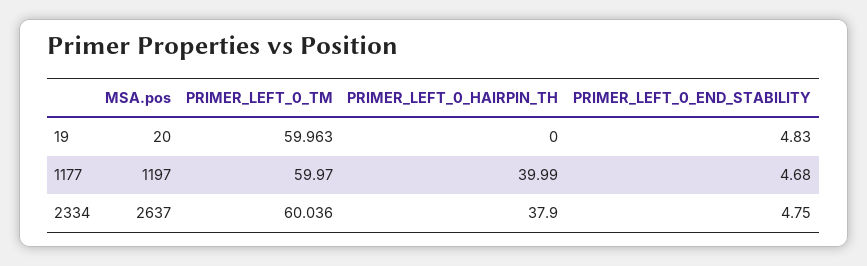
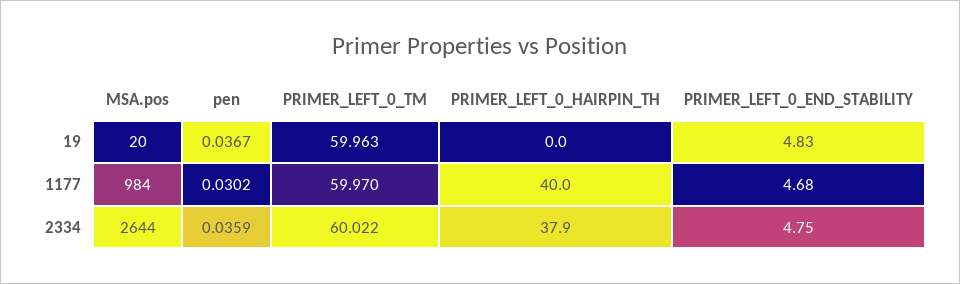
  {
    "MSA.pos": {
      "19": 20,
-     "1177": 1197,
+     "1177": 984,
-     "2334": 2637
+     "2334": 2644
    },
    "PRIMER_LEFT_0_TM": {
      "19": 59.963,
      "1177": 59.97,
-     "2334": 60.036
+     "2334": 60.022
    },
    "PRIMER_LEFT_0_HAIRPIN_TH": {
      "19": 0,
      "1177": 39.99,
      "2334": 37.9
    },
    "PRIMER_LEFT_0_END_STABILITY": {
      "19": 4.83,
      "1177": 4.68,
      "2334": 4.75
-   }
+   },
+   "pen": {
+     "19": 0.0367,
+     "1177": 0.0302,
+     "2334": 0.0359
+   }
  }

